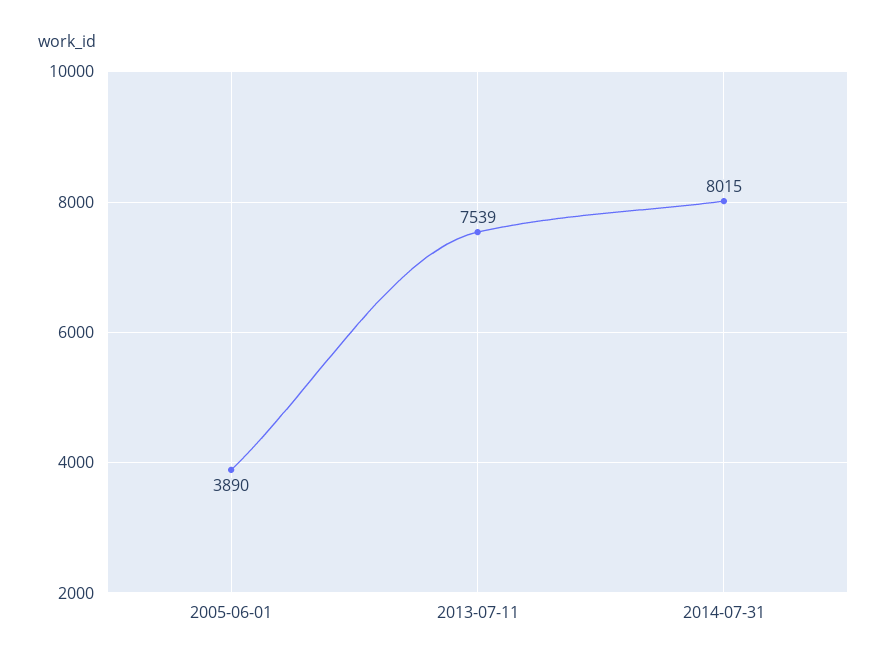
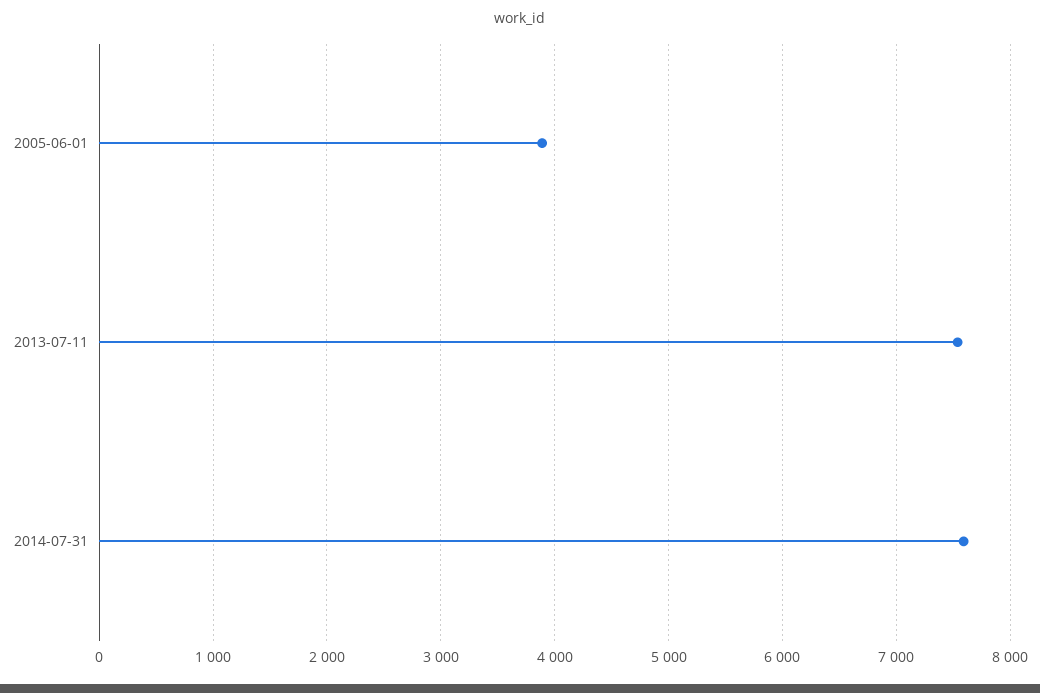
  {
    "2005-06-01": 3890,
    "2013-07-11": 7539,
-   "2014-07-31": 8015
+   "2014-07-31": 7600
  }

